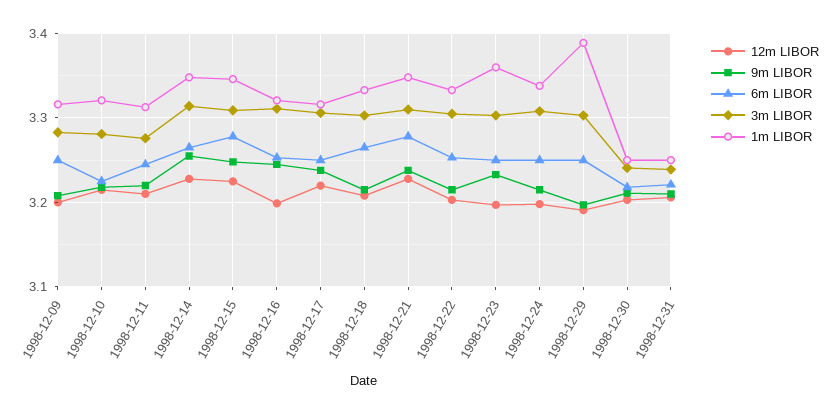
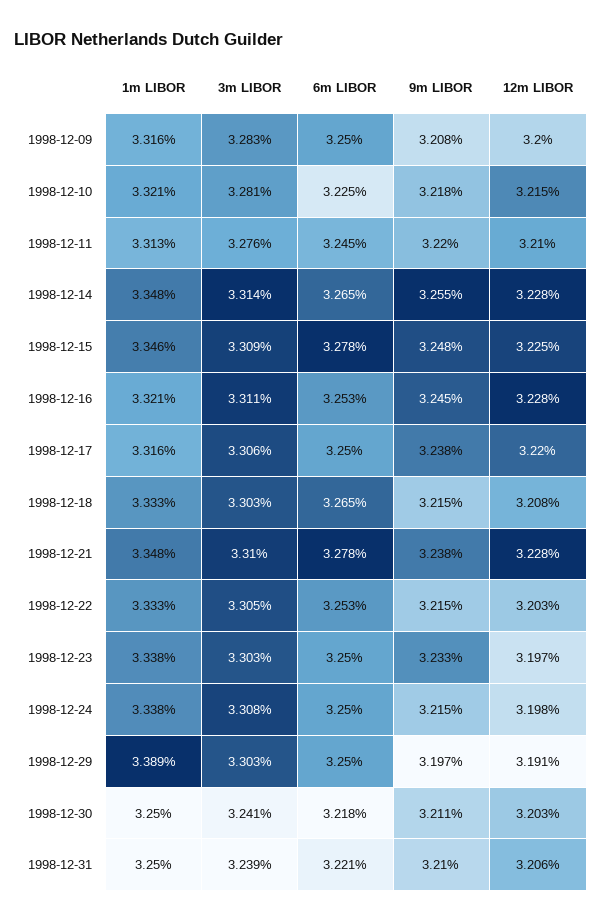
  {
    "12m LIBOR": {
      "1998-12-09": 3.2,
      "1998-12-10": 3.215,
      "1998-12-11": 3.21,
      "1998-12-14": 3.228,
      "1998-12-15": 3.225,
-     "1998-12-16": 3.2,
+     "1998-12-16": 3.228,
      "1998-12-17": 3.22,
      "1998-12-18": 3.208,
      "1998-12-21": 3.228,
      "1998-12-22": 3.203,
      "1998-12-23": 3.197,
      "1998-12-24": 3.198,
      "1998-12-29": 3.191,
      "1998-12-30": 3.203,
      "1998-12-31": 3.206
    },
    "9m LIBOR": {
      "1998-12-09": 3.208,
      "1998-12-10": 3.218,
      "1998-12-11": 3.22,
      "1998-12-14": 3.255,
      "1998-12-15": 3.248,
      "1998-12-16": 3.245,
      "1998-12-17": 3.238,
      "1998-12-18": 3.215,
      "1998-12-21": 3.238,
      "1998-12-22": 3.215,
      "1998-12-23": 3.233,
      "1998-12-24": 3.215,
      "1998-12-29": 3.197,
      "1998-12-30": 3.211,
      "1998-12-31": 3.21
    },
    "6m LIBOR": {
      "1998-12-09": 3.25,
      "1998-12-10": 3.225,
      "1998-12-11": 3.245,
      "1998-12-14": 3.265,
      "1998-12-15": 3.278,
      "1998-12-16": 3.253,
      "1998-12-17": 3.25,
      "1998-12-18": 3.265,
      "1998-12-21": 3.278,
      "1998-12-22": 3.253,
      "1998-12-23": 3.25,
      "1998-12-24": 3.25,
      "1998-12-29": 3.25,
      "1998-12-30": 3.218,
      "1998-12-31": 3.221
    },
    "3m LIBOR": {
      "1998-12-09": 3.283,
      "1998-12-10": 3.281,
      "1998-12-11": 3.276,
      "1998-12-14": 3.314,
      "1998-12-15": 3.309,
      "1998-12-16": 3.311,
      "1998-12-17": 3.306,
      "1998-12-18": 3.303,
      "1998-12-21": 3.31,
      "1998-12-22": 3.305,
      "1998-12-23": 3.303,
      "1998-12-24": 3.308,
      "1998-12-29": 3.303,
      "1998-12-30": 3.241,
      "1998-12-31": 3.239
    },
    "1m LIBOR": {
      "1998-12-09": 3.316,
      "1998-12-10": 3.321,
      "1998-12-11": 3.313,
      "1998-12-14": 3.348,
      "1998-12-15": 3.346,
      "1998-12-16": 3.321,
      "1998-12-17": 3.316,
      "1998-12-18": 3.333,
      "1998-12-21": 3.348,
      "1998-12-22": 3.333,
-     "1998-12-23": 3.36,
+     "1998-12-23": 3.338,
      "1998-12-24": 3.338,
      "1998-12-29": 3.389,
      "1998-12-30": 3.25,
      "1998-12-31": 3.25
    }
  }

